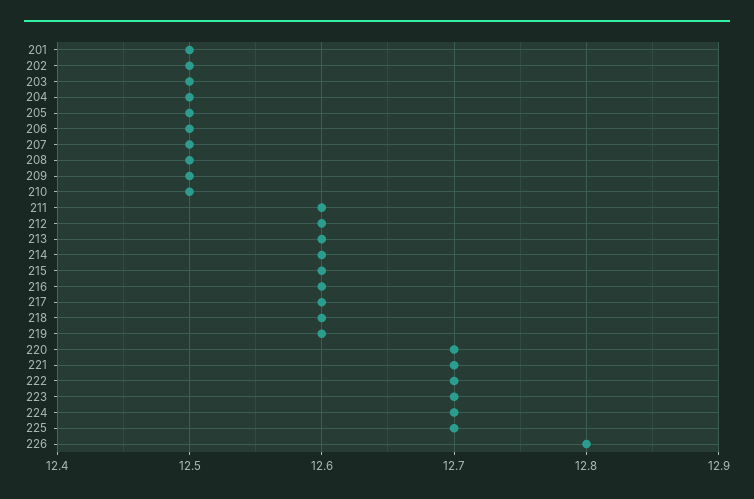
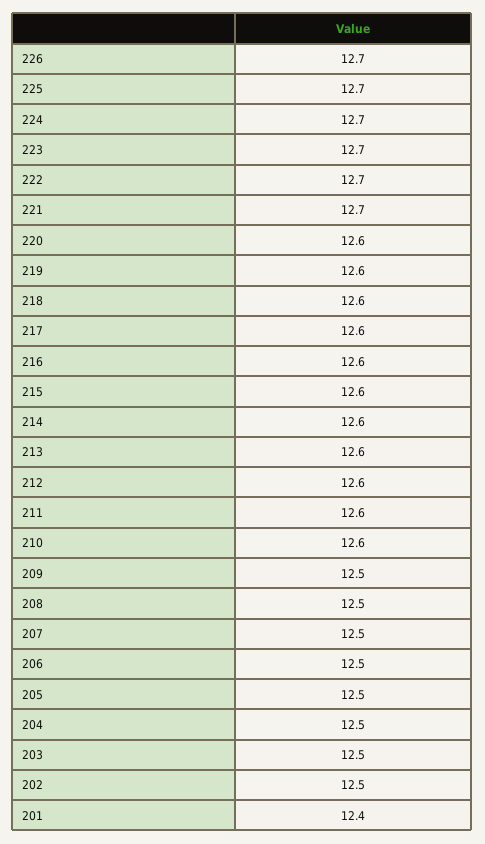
  {
-   "201": 12.5,
+   "201": 12.4,
    "202": 12.5,
    "203": 12.5,
    "204": 12.5,
    "205": 12.5,
    "206": 12.5,
    "207": 12.5,
    "208": 12.5,
    "209": 12.5,
-   "210": 12.5,
+   "210": 12.6,
    "211": 12.6,
    "212": 12.6,
    "213": 12.6,
    "214": 12.6,
    "215": 12.6,
    "216": 12.6,
    "217": 12.6,
    "218": 12.6,
    "219": 12.6,
-   "220": 12.7,
+   "220": 12.6,
    "221": 12.7,
    "222": 12.7,
    "223": 12.7,
    "224": 12.7,
    "225": 12.7,
-   "226": 12.8
+   "226": 12.7
  }

